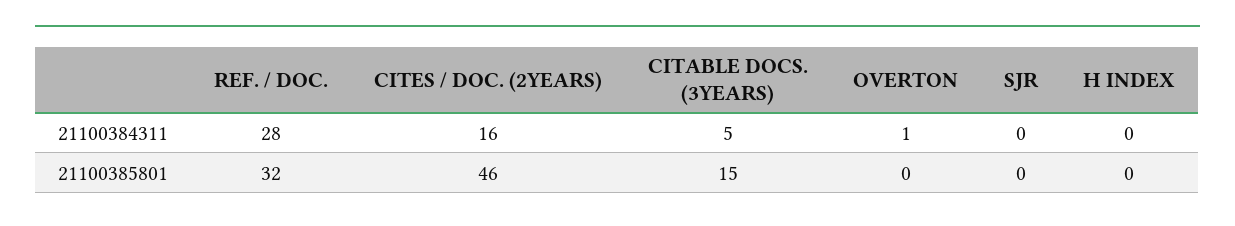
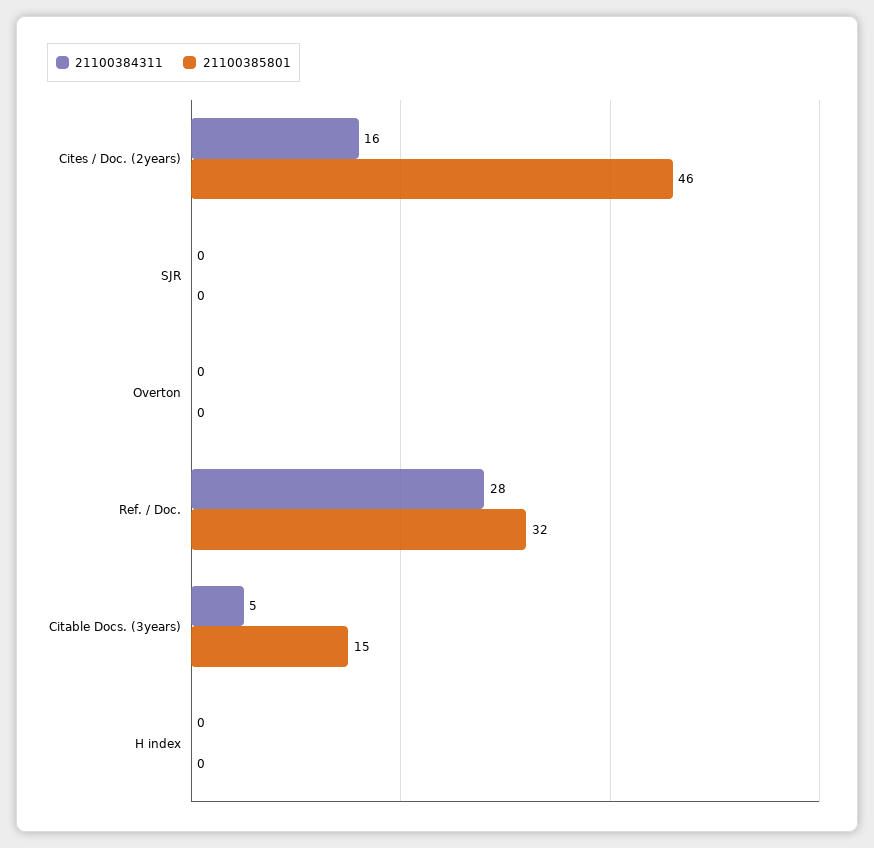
  {
    "21100384311": {
      "REF. / DOC.": 28,
      "CITES / DOC. (2YEARS)": 16,
      "CITABLE DOCS. (3YEARS)": 5,
-     "OVERTON": 1,
+     "OVERTON": 0,
      "SJR": 0,
      "H INDEX": 0
    },
    "21100385801": {
      "REF. / DOC.": 32,
      "CITES / DOC. (2YEARS)": 46,
      "CITABLE DOCS. (3YEARS)": 15,
      "OVERTON": 0,
      "SJR": 0,
      "H INDEX": 0
    }
  }

